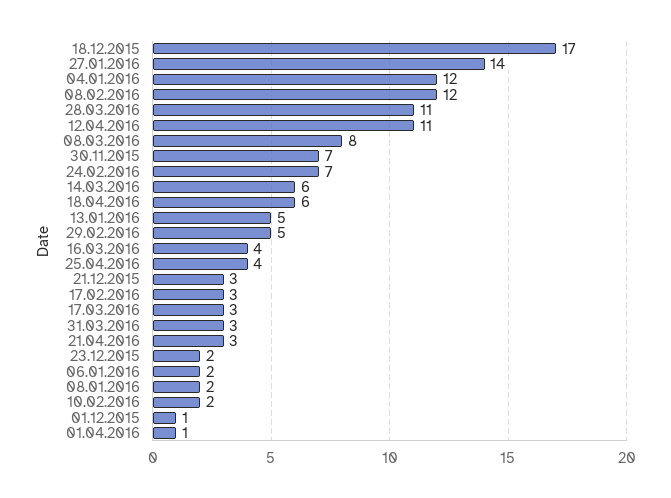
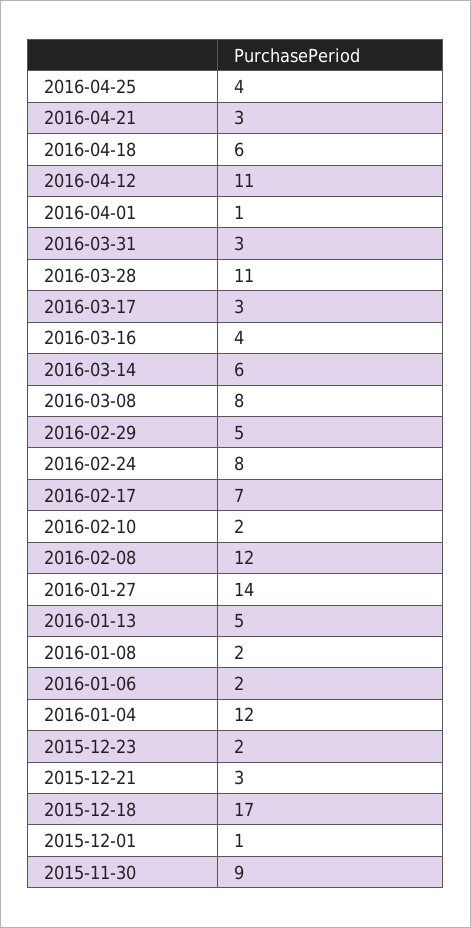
  {
    "18.12.2015": 17,
    "27.01.2016": 14,
    "04.01.2016": 12,
    "08.02.2016": 12,
    "28.03.2016": 11,
    "12.04.2016": 11,
    "08.03.2016": 8,
-   "30.11.2015": 7,
+   "30.11.2015": 9,
-   "24.02.2016": 7,
+   "24.02.2016": 8,
    "14.03.2016": 6,
    "18.04.2016": 6,
    "13.01.2016": 5,
    "29.02.2016": 5,
    "16.03.2016": 4,
    "25.04.2016": 4,
    "21.12.2015": 3,
-   "17.02.2016": 3,
+   "17.02.2016": 7,
    "17.03.2016": 3,
    "31.03.2016": 3,
    "21.04.2016": 3,
    "23.12.2015": 2,
    "06.01.2016": 2,
    "08.01.2016": 2,
    "10.02.2016": 2,
    "01.12.2015": 1,
    "01.04.2016": 1
  }

